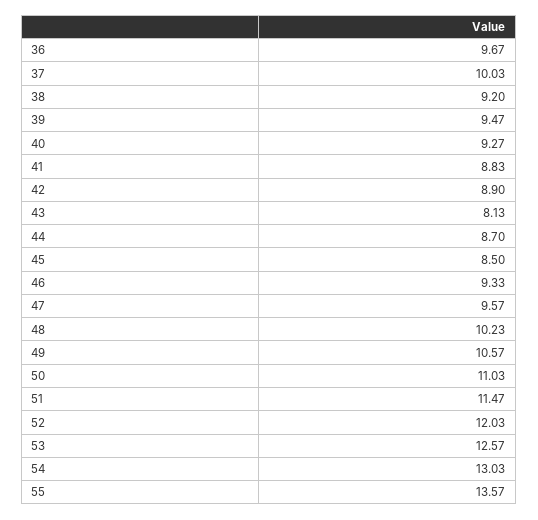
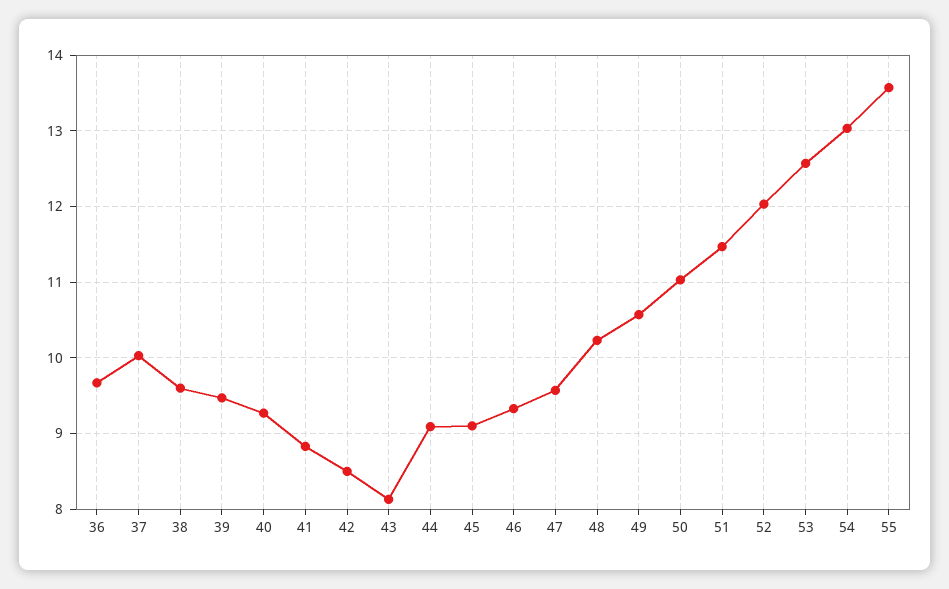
  {
    "36": 9.67,
    "37": 10.03,
-   "38": 9.2,
+   "38": 9.6,
    "39": 9.47,
    "40": 9.27,
    "41": 8.83,
-   "42": 8.9,
+   "42": 8.5,
    "43": 8.13,
-   "44": 8.7,
+   "44": 9.1,
-   "45": 8.5,
+   "45": 9.1,
    "46": 9.33,
    "47": 9.57,
    "48": 10.23,
    "49": 10.57,
    "50": 11.03,
    "51": 11.47,
    "52": 12.03,
    "53": 12.57,
    "54": 13.03,
    "55": 13.57
  }

